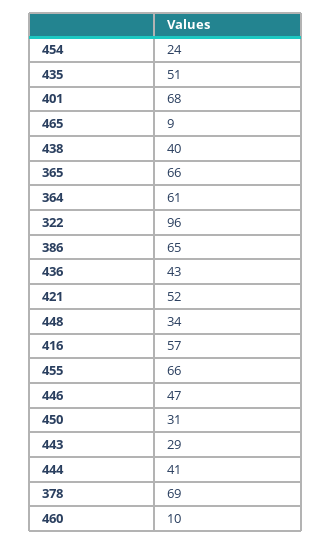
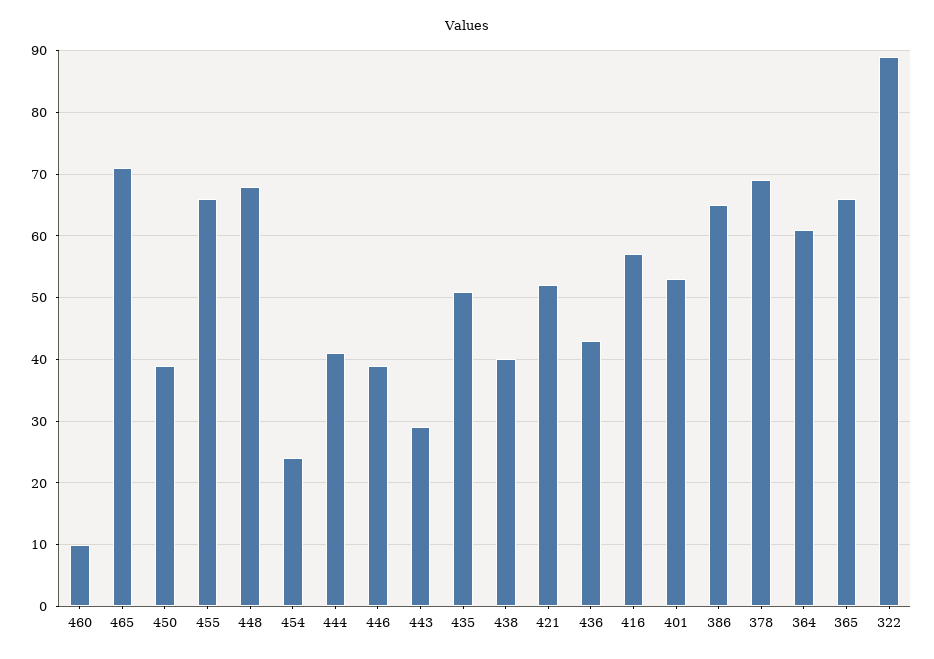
  {
    "454": 24,
    "435": 51,
-   "401": 68,
+   "401": 53,
-   "465": 9,
+   "465": 71,
    "438": 40,
    "365": 66,
    "364": 61,
-   "322": 96,
+   "322": 89,
    "386": 65,
    "436": 43,
    "421": 52,
-   "448": 34,
+   "448": 68,
    "416": 57,
    "455": 66,
-   "446": 47,
+   "446": 39,
-   "450": 31,
+   "450": 39,
    "443": 29,
    "444": 41,
    "378": 69,
    "460": 10
  }

